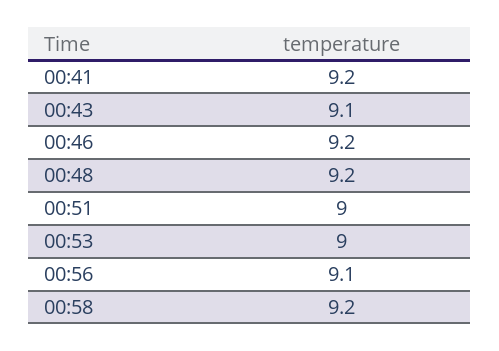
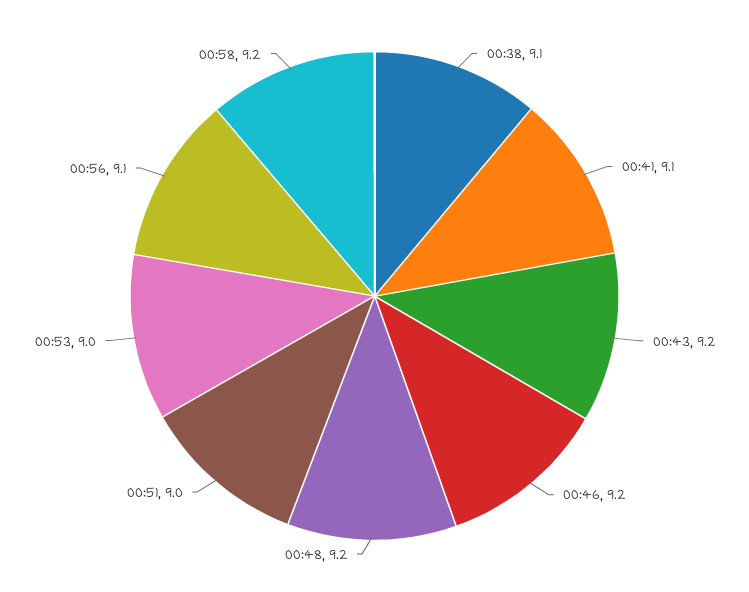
  {
-   "00:41": 9.2,
+   "00:41": 9.1,
-   "00:43": 9.1,
+   "00:43": 9.2,
    "00:46": 9.2,
    "00:48": 9.2,
    "00:51": 9,
    "00:53": 9,
    "00:56": 9.1,
-   "00:58": 9.2
+   "00:58": 9.2,
+   "00:38": 9.1
  }

